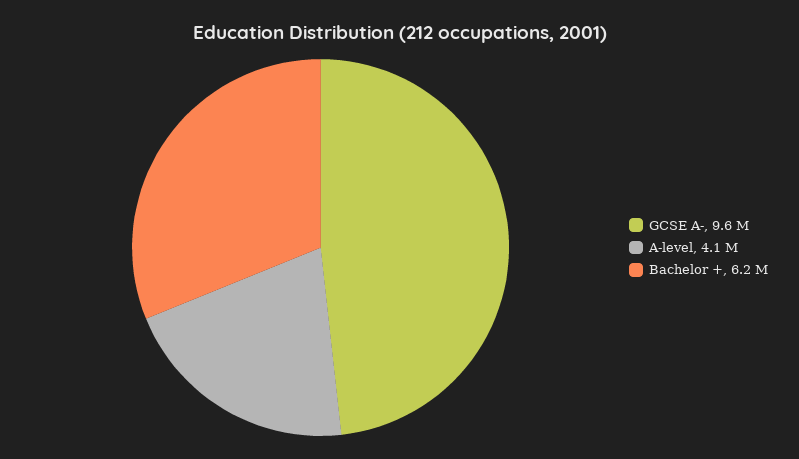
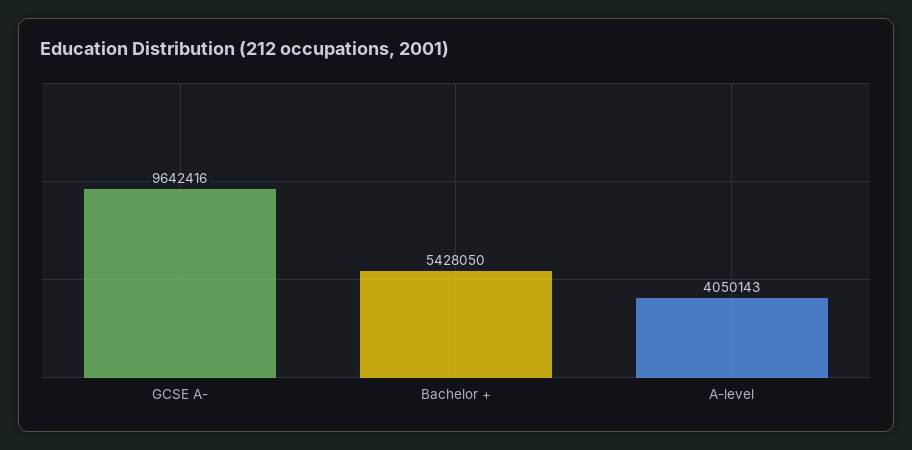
  {
    "GCSE A-": 9642416,
    "A-level": 4050143,
-   "Bachelor +": 6200000
+   "Bachelor +": 5428050
  }

